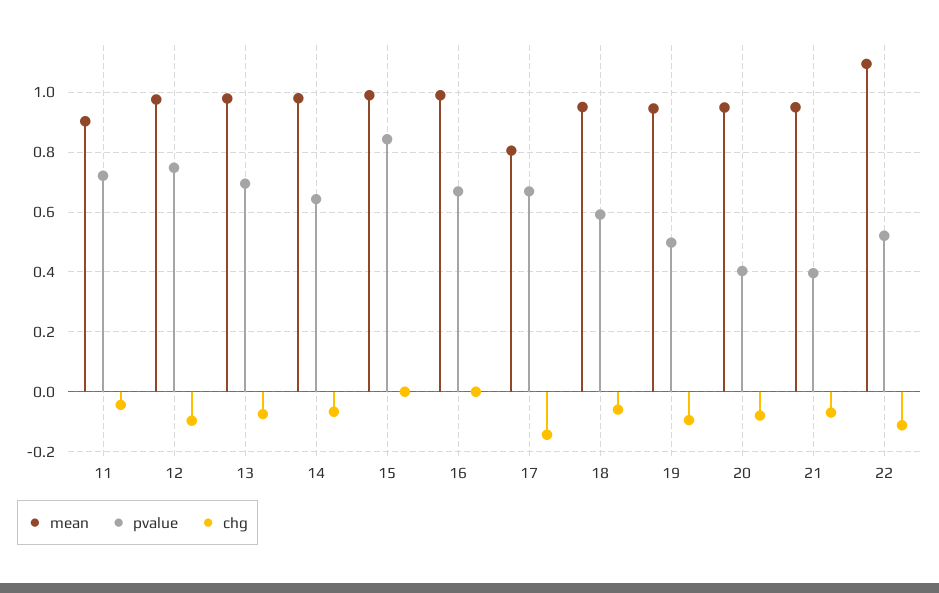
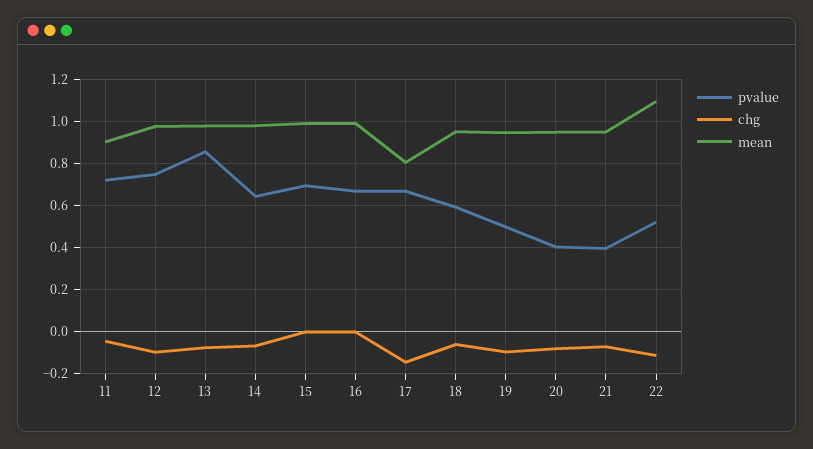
  {
    "mean": {
      "11": 0.9,
      "12": 0.975,
      "13": 0.975,
      "14": 0.975,
      "15": 1,
      "16": 1,
      "17": 0.8,
      "18": 0.95,
      "19": 0.95,
      "20": 0.95,
      "21": 0.95,
      "22": 1.1
    },
    "pvalue": {
      "11": 0.725,
      "12": 0.75,
-     "13": 0.7,
+     "13": 0.85,
      "14": 0.65,
-     "15": 0.85,
+     "15": 0.7,
      "16": 0.675,
      "17": 0.675,
      "18": 0.6,
      "19": 0.5,
      "20": 0.4,
      "21": 0.4,
      "22": 0.525
    },
    "chg": {
      "11": -0.05,
      "12": -0.1,
      "13": -0.075,
      "14": -0.075,
      "15": 0,
      "16": 0,
      "17": -0.15,
      "18": -0.05,
      "19": -0.1,
      "20": -0.075,
      "21": -0.075,
      "22": -0.1
    }
  }

